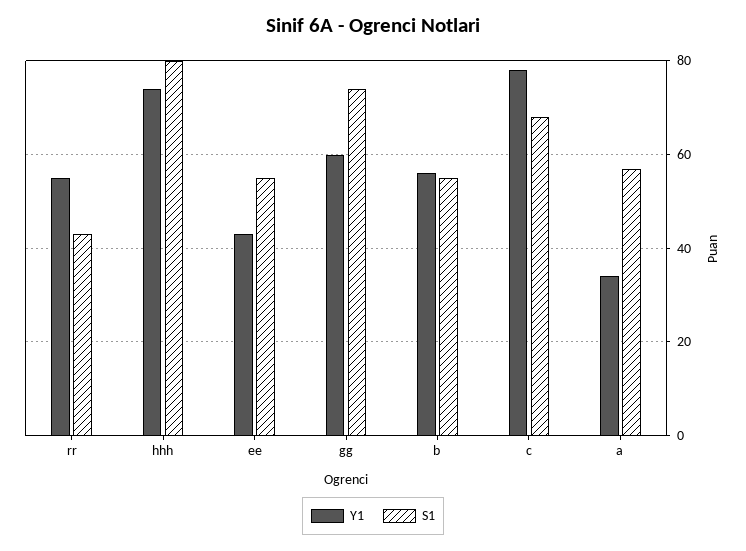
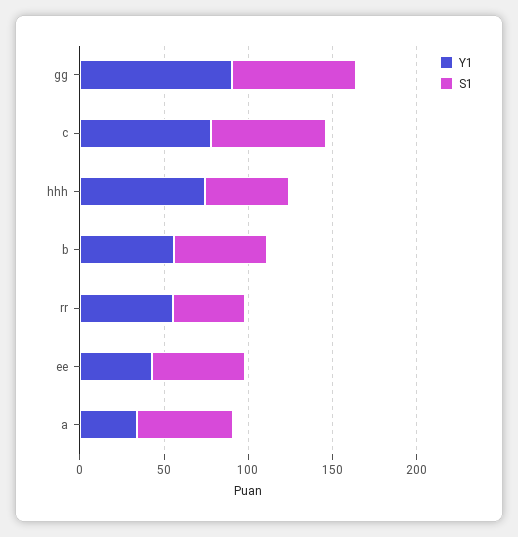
  {
    "Y1": {
      "rr": 55,
      "hhh": 75,
      "ee": 45,
-     "gg": 60,
+     "gg": 90,
      "b": 55,
      "c": 80,
      "a": 35
    },
    "S1": {
      "rr": 45,
-     "hhh": 80,
+     "hhh": 50,
      "ee": 55,
      "gg": 75,
      "b": 55,
      "c": 70,
      "a": 55
    }
  }

